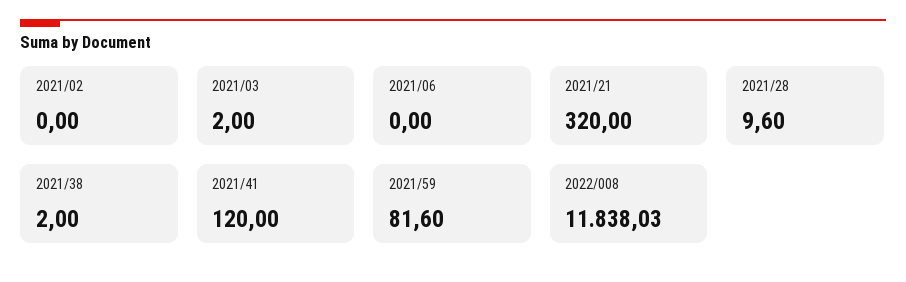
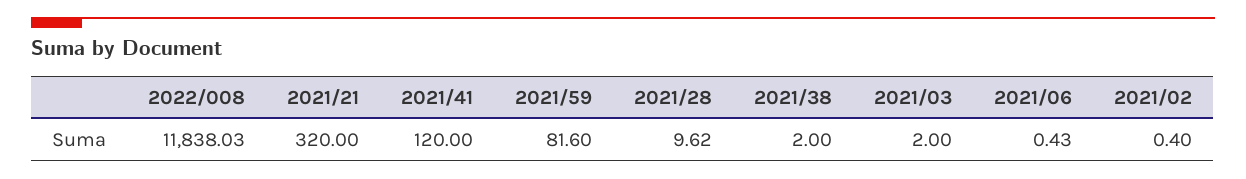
  {
-   "2021/02": 0,
+   "2021/02": 0.4,
    "2021/03": 2,
-   "2021/06": 0,
+   "2021/06": 0.43,
    "2021/21": 320,
-   "2021/28": 9.6,
+   "2021/28": 9.62,
    "2021/38": 2,
    "2021/41": 120,
    "2021/59": 81.6,
    "2022/008": 11838.03
  }

